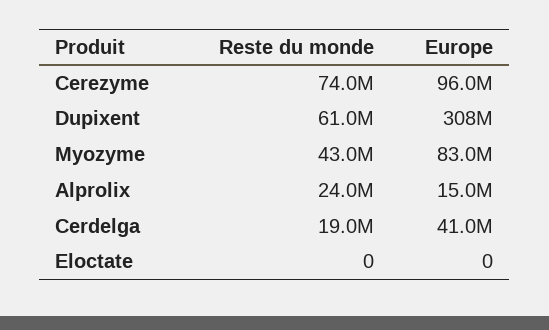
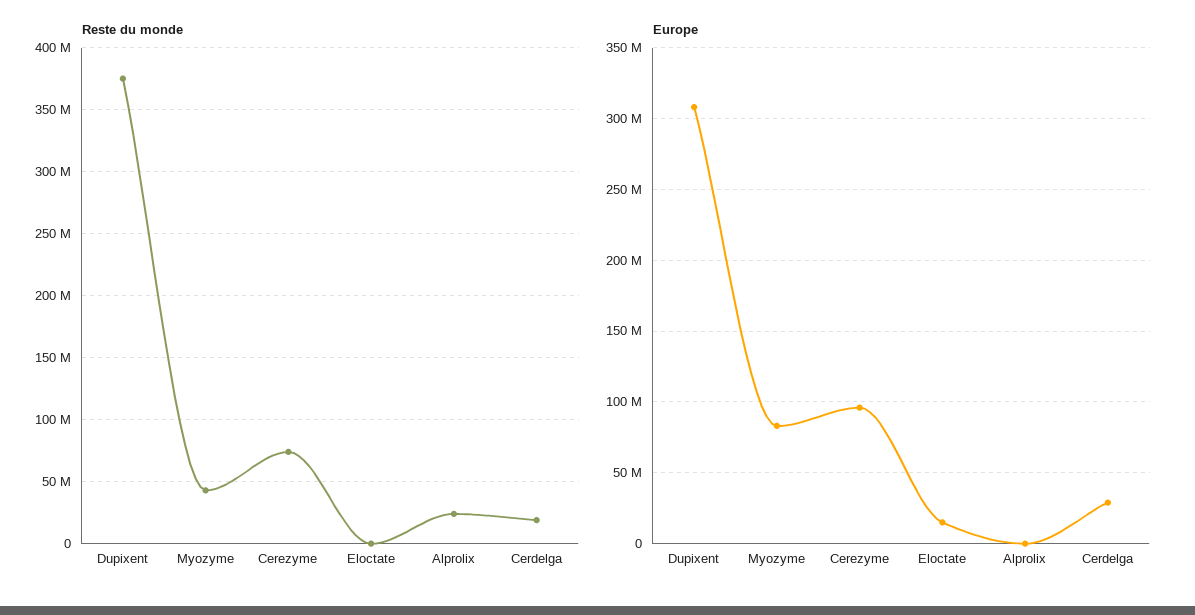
  {
    "Reste du monde": {
      "Cerezyme": 74000000,
-     "Dupixent": 61000000,
+     "Dupixent": 375000000,
      "Myozyme": 43000000,
      "Alprolix": 24000000,
      "Cerdelga": 19000000,
      "Eloctate": 0
    },
    "Europe": {
      "Cerezyme": 96000000,
      "Dupixent": 308000000,
      "Myozyme": 83000000,
-     "Alprolix": 15000000,
+     "Alprolix": 0,
-     "Cerdelga": 41000000,
+     "Cerdelga": 30000000,
-     "Eloctate": 0
+     "Eloctate": 15000000
    }
  }

